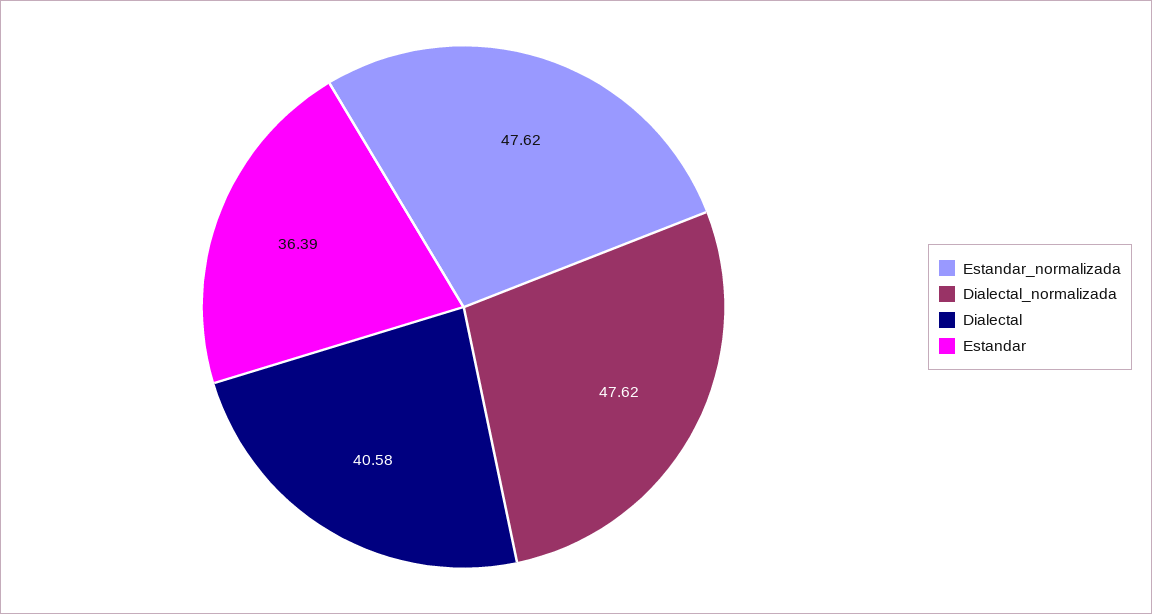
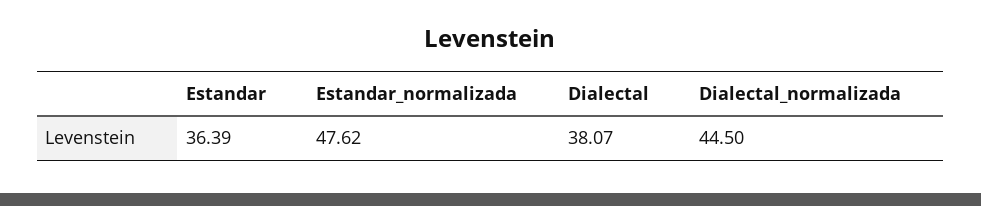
  {
    "Estandar_normalizada": 47.62,
-   "Dialectal_normalizada": 47.62,
+   "Dialectal_normalizada": 44.5,
-   "Dialectal": 40.58,
+   "Dialectal": 38.07,
    "Estandar": 36.39
  }

